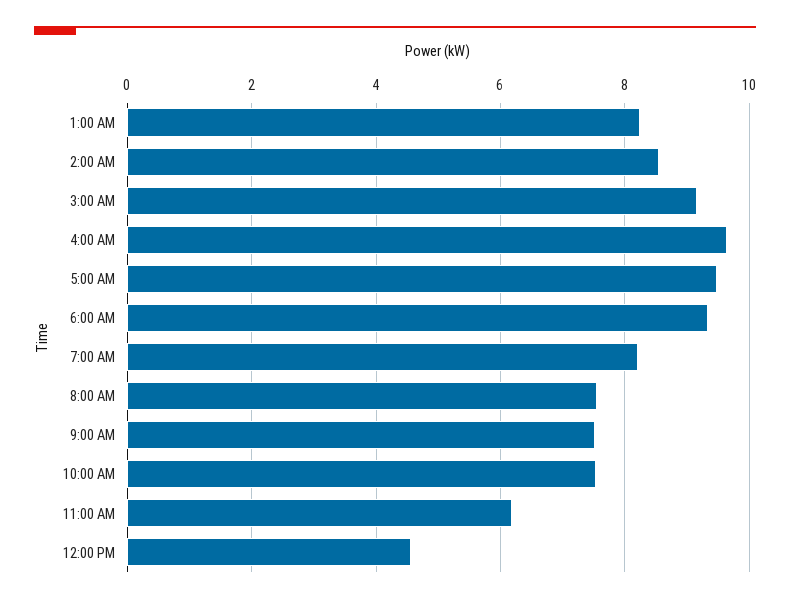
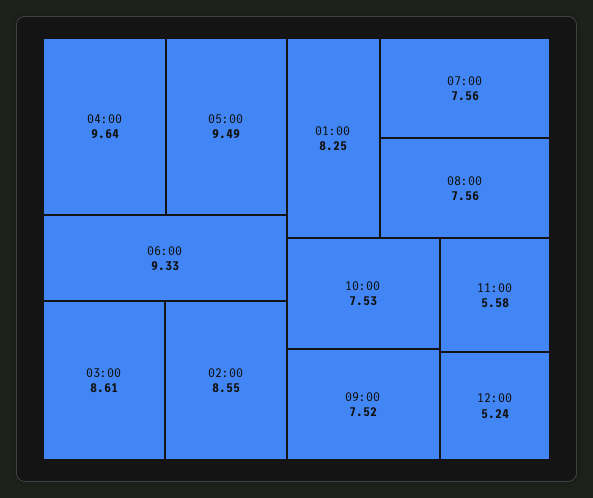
  {
    "1:00 AM": 8.25,
    "2:00 AM": 8.55,
-   "3:00 AM": 9.2,
+   "3:00 AM": 8.61,
    "4:00 AM": 9.64,
    "5:00 AM": 9.49,
    "6:00 AM": 9.33,
-   "7:00 AM": 8.2,
+   "7:00 AM": 7.56,
    "8:00 AM": 7.56,
    "9:00 AM": 7.52,
    "10:00 AM": 7.53,
-   "11:00 AM": 6.2,
+   "11:00 AM": 5.58,
-   "12:00 PM": 4.6
+   "12:00 PM": 5.24
  }

